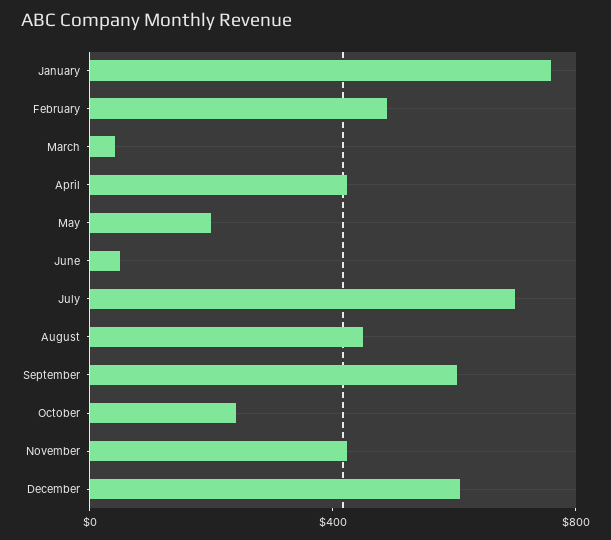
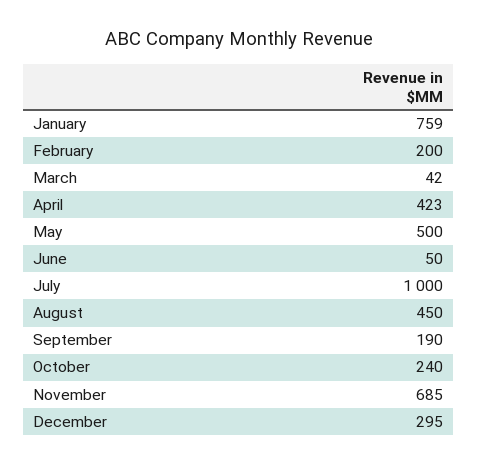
  {
    "January": 759,
-   "February": 500,
+   "February": 200,
    "March": 42,
    "April": 423,
-   "May": 200,
+   "May": 500,
    "June": 50,
-   "July": 700,
+   "July": 1000,
    "August": 450,
-   "September": 600,
+   "September": 190,
    "October": 240,
-   "November": 400,
+   "November": 685,
-   "December": 600
+   "December": 295
  }

